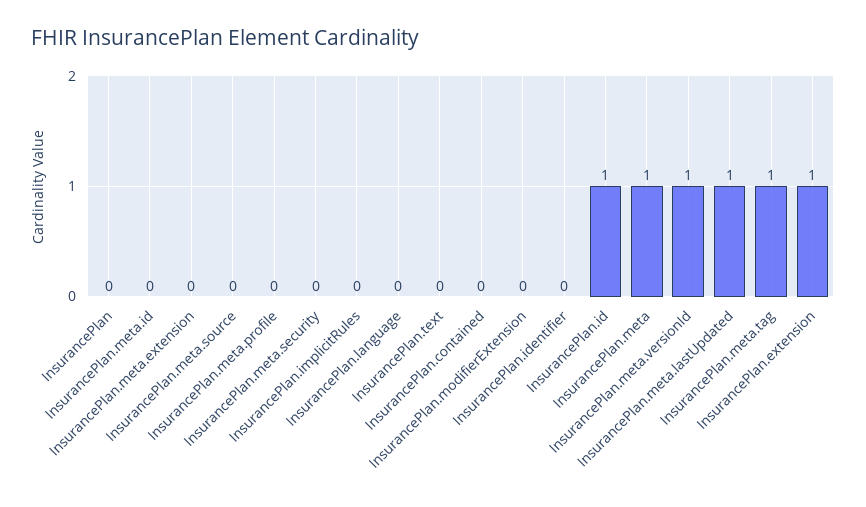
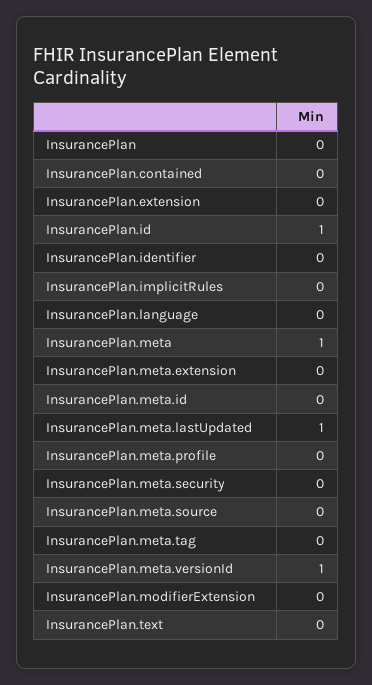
  {
    "InsurancePlan": 0,
    "InsurancePlan.meta.id": 0,
    "InsurancePlan.meta.extension": 0,
    "InsurancePlan.meta.source": 0,
    "InsurancePlan.meta.profile": 0,
    "InsurancePlan.meta.security": 0,
    "InsurancePlan.implicitRules": 0,
    "InsurancePlan.language": 0,
    "InsurancePlan.text": 0,
    "InsurancePlan.contained": 0,
    "InsurancePlan.modifierExtension": 0,
    "InsurancePlan.identifier": 0,
    "InsurancePlan.id": 1,
    "InsurancePlan.meta": 1,
    "InsurancePlan.meta.versionId": 1,
    "InsurancePlan.meta.lastUpdated": 1,
-   "InsurancePlan.meta.tag": 1,
+   "InsurancePlan.meta.tag": 0,
-   "InsurancePlan.extension": 1
+   "InsurancePlan.extension": 0
  }

